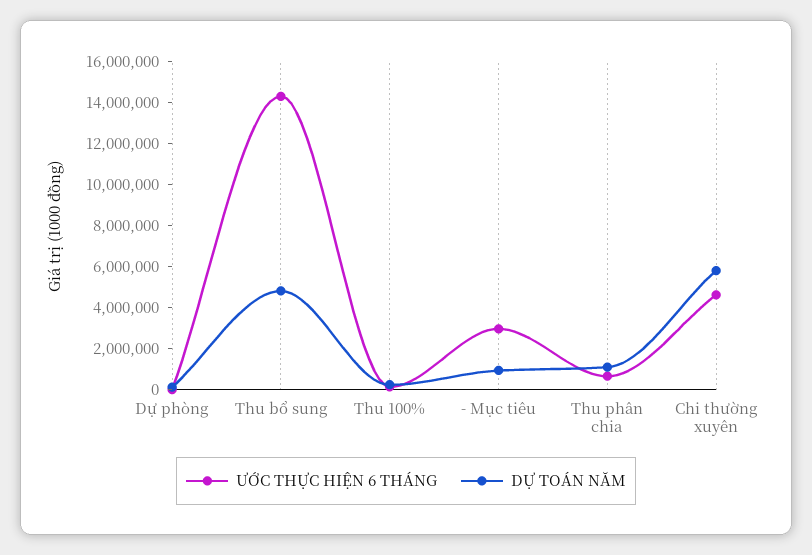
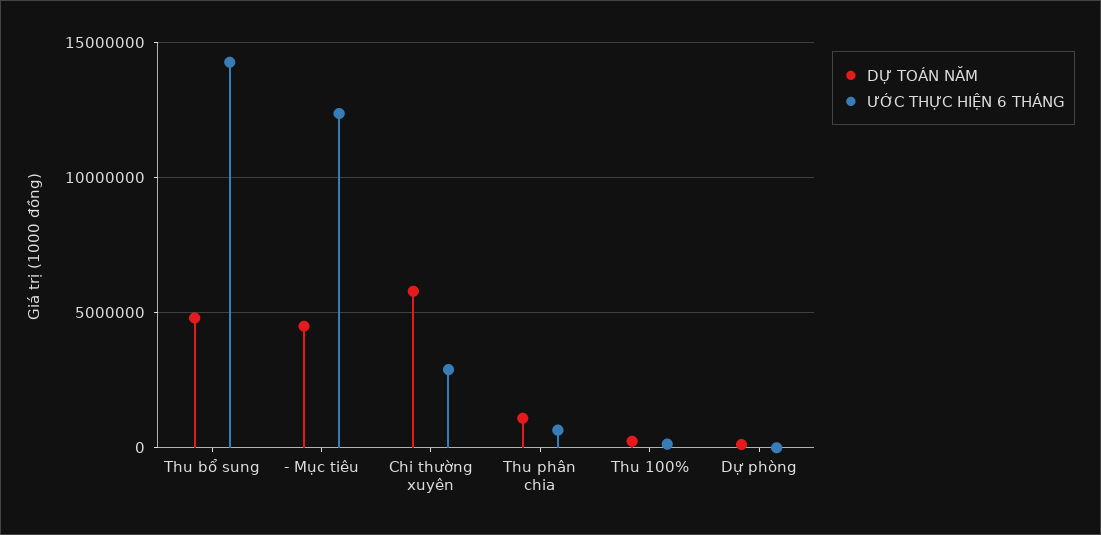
  {
    "ƯỚC THỰC HIỆN 6 THÁNG": {
      "Dự phòng": 0,
      "Thu bổ sung": 14500000,
      "Thu 100%": 0,
-     "- Mục tiêu": 3000000,
+     "- Mục tiêu": 12500000,
      "Thu phân chia": 500000,
-     "Chi thường xuyên": 4500000
+     "Chi thường xuyên": 3000000
    },
    "DỰ TOÁN NĂM": {
      "Dự phòng": 0,
      "Thu bổ sung": 5000000,
      "Thu 100%": 0,
-     "- Mục tiêu": 1000000,
+     "- Mục tiêu": 4500000,
      "Thu phân chia": 1000000,
      "Chi thường xuyên": 6000000
    }
  }

